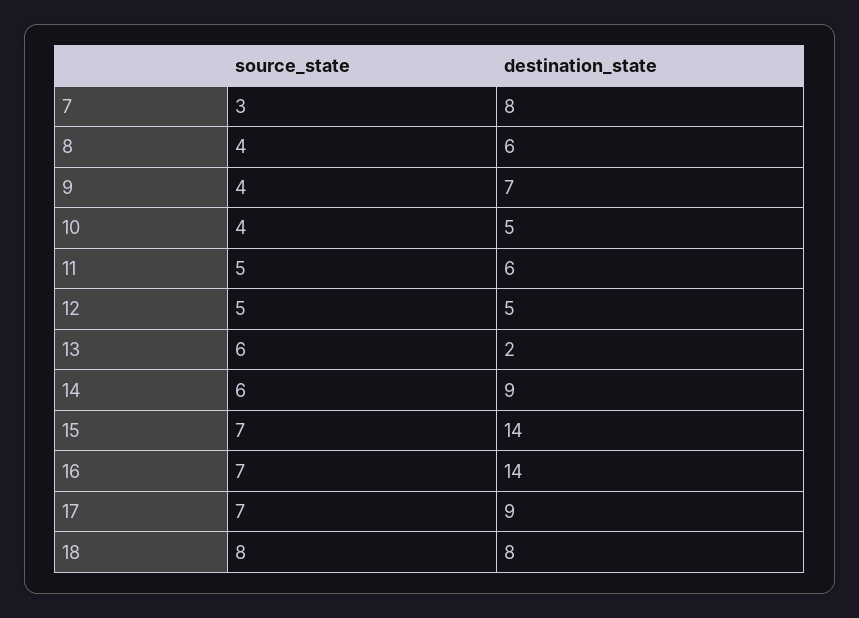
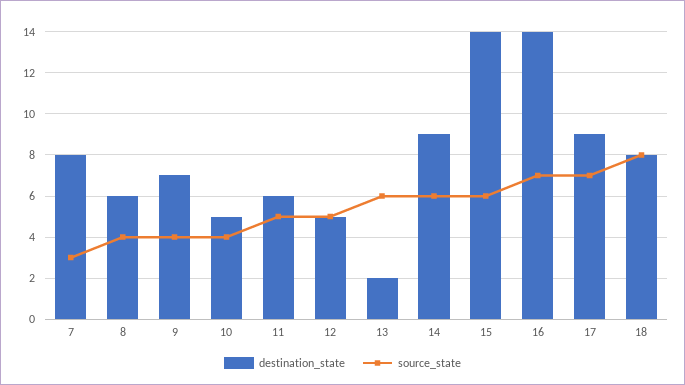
  {
    "source_state": {
      "7": 3,
      "8": 4,
      "9": 4,
      "10": 4,
      "11": 5,
      "12": 5,
      "13": 6,
      "14": 6,
-     "15": 7,
+     "15": 6,
      "16": 7,
      "17": 7,
      "18": 8
    },
    "destination_state": {
      "7": 8,
      "8": 6,
      "9": 7,
      "10": 5,
      "11": 6,
      "12": 5,
      "13": 2,
      "14": 9,
      "15": 14,
      "16": 14,
      "17": 9,
      "18": 8
    }
  }

